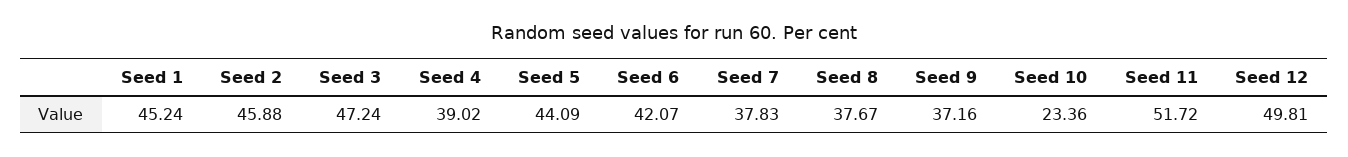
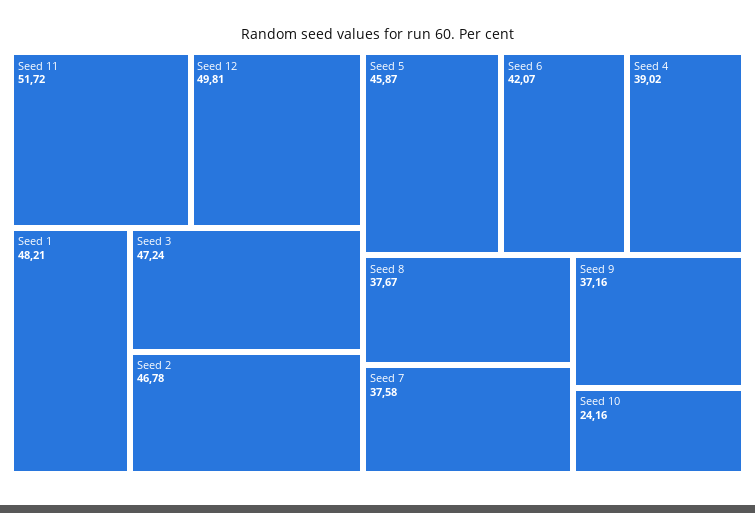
  {
-   "Seed 1": 45.24,
+   "Seed 1": 48.21,
-   "Seed 2": 45.88,
+   "Seed 2": 46.78,
    "Seed 3": 47.24,
    "Seed 4": 39.02,
-   "Seed 5": 44.09,
+   "Seed 5": 45.87,
    "Seed 6": 42.07,
-   "Seed 7": 37.83,
+   "Seed 7": 37.58,
    "Seed 8": 37.67,
    "Seed 9": 37.16,
-   "Seed 10": 23.36,
+   "Seed 10": 24.16,
    "Seed 11": 51.72,
    "Seed 12": 49.81
  }

